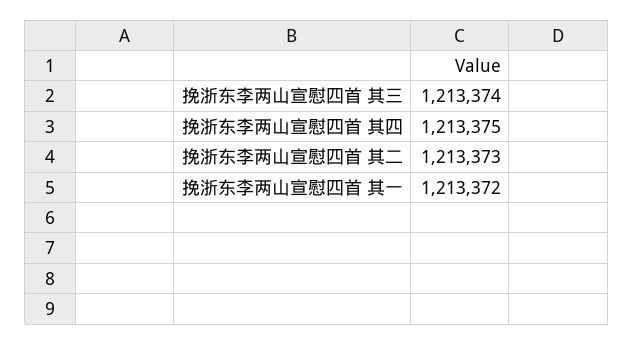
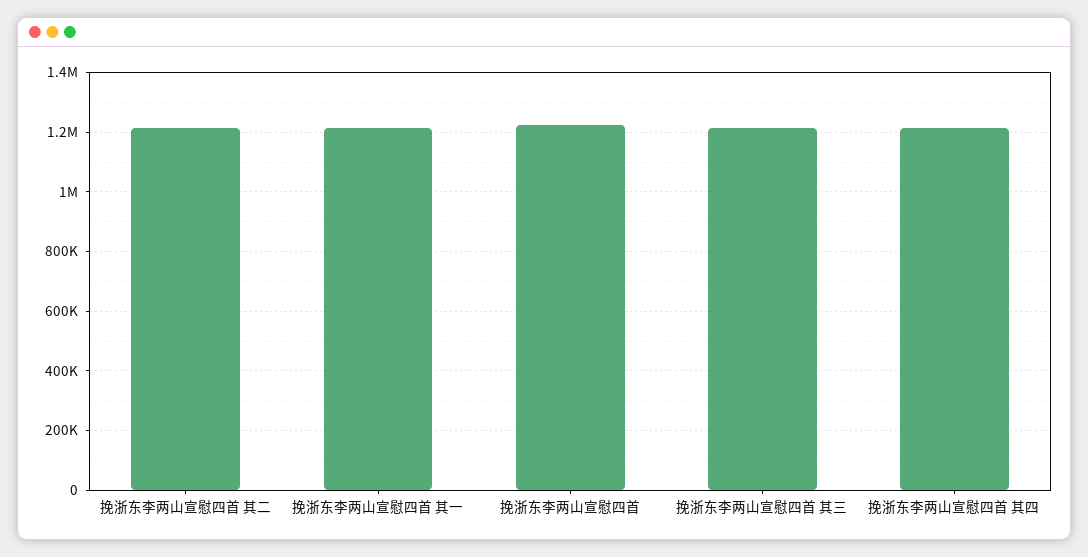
  {
    "挽浙东李两山宣慰四首 其三": 1213374,
    "挽浙东李两山宣慰四首 其四": 1213375,
    "挽浙东李两山宣慰四首 其二": 1213373,
-   "挽浙东李两山宣慰四首 其一": 1213372
+   "挽浙东李两山宣慰四首 其一": 1213372,
+   "挽浙东李两山宣慰四首": 1225000
  }

